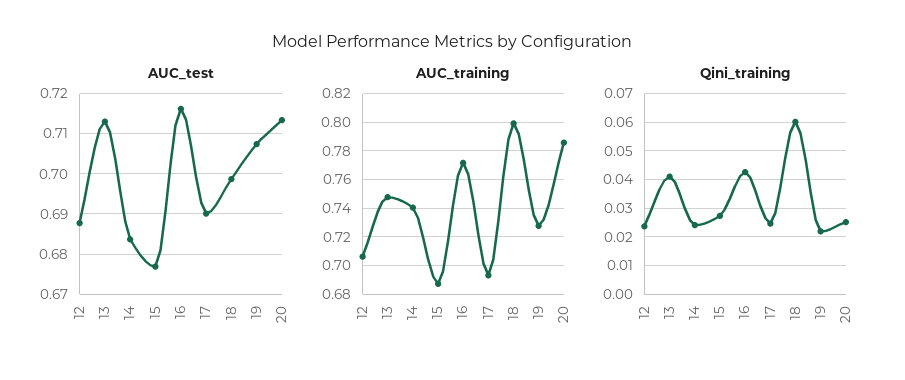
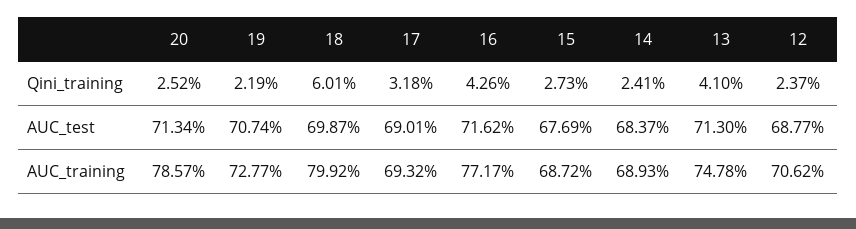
  {
    "AUC_test": {
      "12": 0.6877,
      "13": 0.713,
      "14": 0.6837,
      "15": 0.6769,
      "16": 0.7162,
      "17": 0.6901,
      "18": 0.6987,
      "19": 0.7074,
      "20": 0.7134
    },
    "AUC_training": {
      "12": 0.7062,
      "13": 0.7478,
-     "14": 0.74,
+     "14": 0.6893,
      "15": 0.6872,
      "16": 0.7717,
      "17": 0.6932,
      "18": 0.7992,
      "19": 0.7277,
      "20": 0.7857
    },
    "Qini_training": {
      "12": 0.0237,
      "13": 0.041,
      "14": 0.0241,
      "15": 0.0273,
      "16": 0.0426,
-     "17": 0.025,
+     "17": 0.0318,
      "18": 0.0601,
      "19": 0.0219,
      "20": 0.0252
    }
  }

